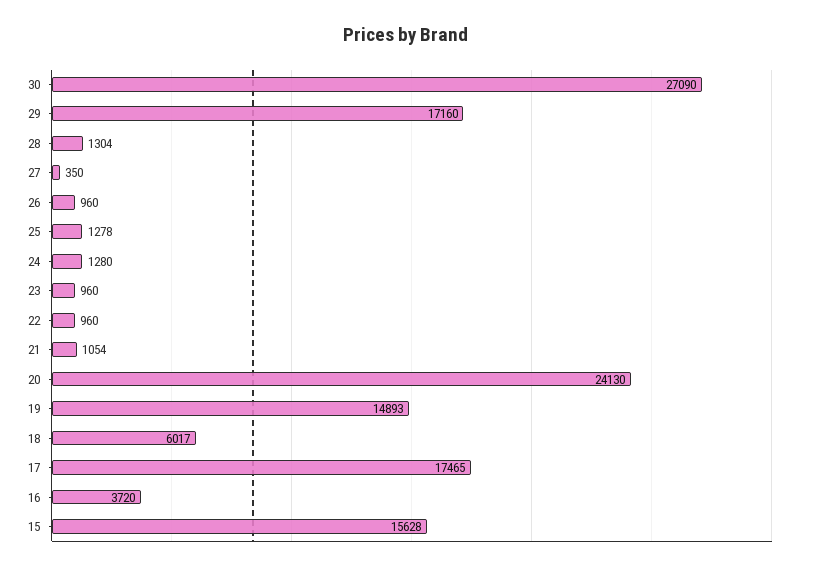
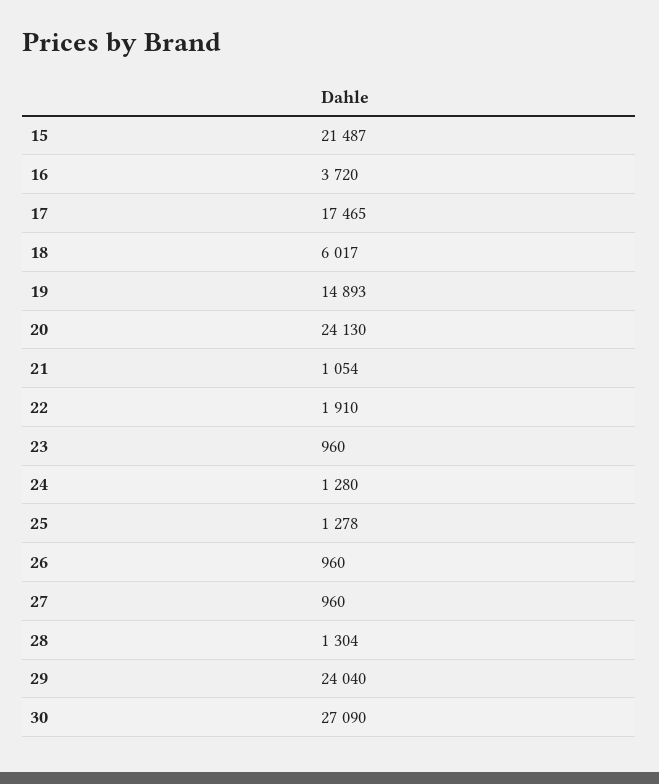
  {
    "30": 27090,
-   "29": 17160,
+   "29": 24040,
    "28": 1304,
-   "27": 350,
+   "27": 960,
    "26": 960,
    "25": 1278,
    "24": 1280,
    "23": 960,
-   "22": 960,
+   "22": 1910,
    "21": 1054,
    "20": 24130,
    "19": 14893,
    "18": 6017,
    "17": 17465,
    "16": 3720,
-   "15": 15628
+   "15": 21487
  }

